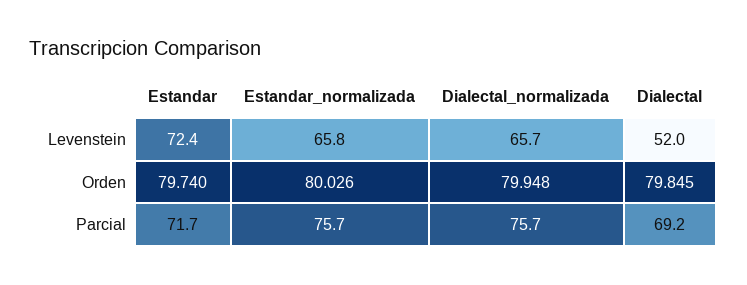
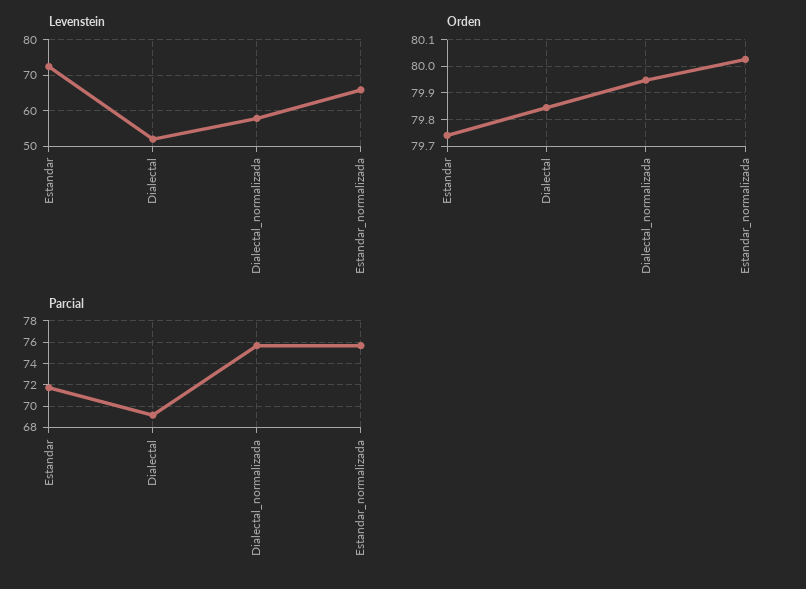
  {
    "Levenstein": {
      "Estandar": 72.4,
      "Estandar_normalizada": 65.8,
-     "Dialectal_normalizada": 65.7,
+     "Dialectal_normalizada": 58,
      "Dialectal": 52
    },
    "Orden": {
      "Estandar": 79.74,
      "Estandar_normalizada": 80.026,
      "Dialectal_normalizada": 79.948,
      "Dialectal": 79.845
    },
    "Parcial": {
      "Estandar": 71.7,
      "Estandar_normalizada": 75.7,
      "Dialectal_normalizada": 75.7,
      "Dialectal": 69.2
    }
  }

